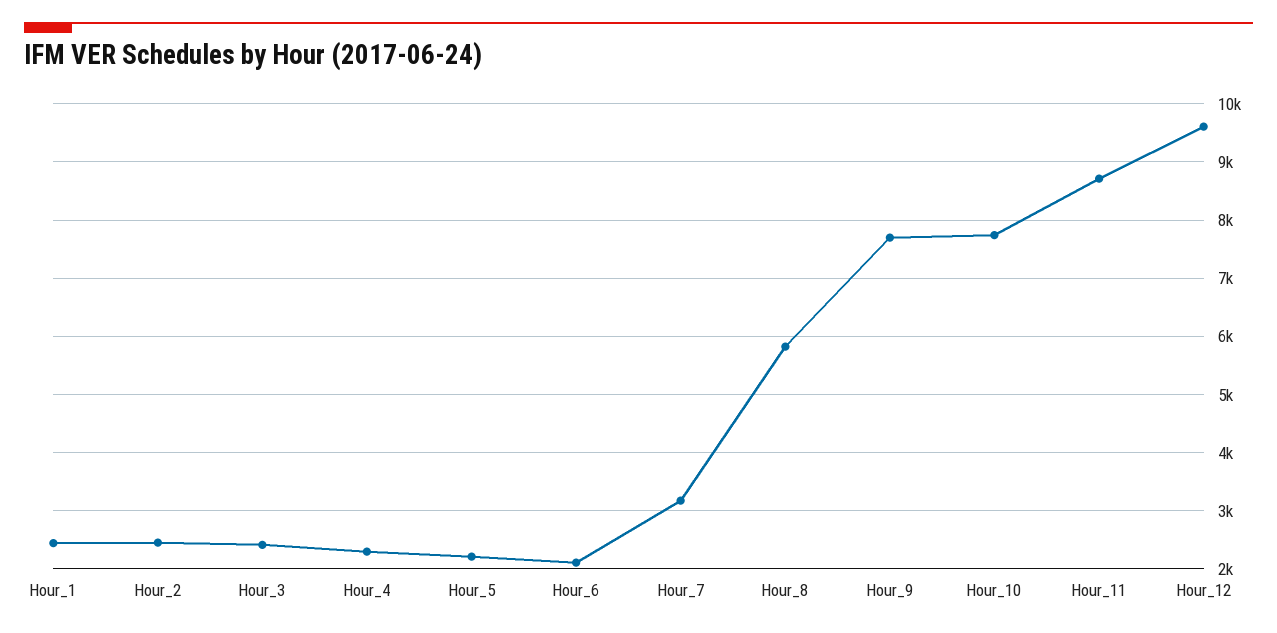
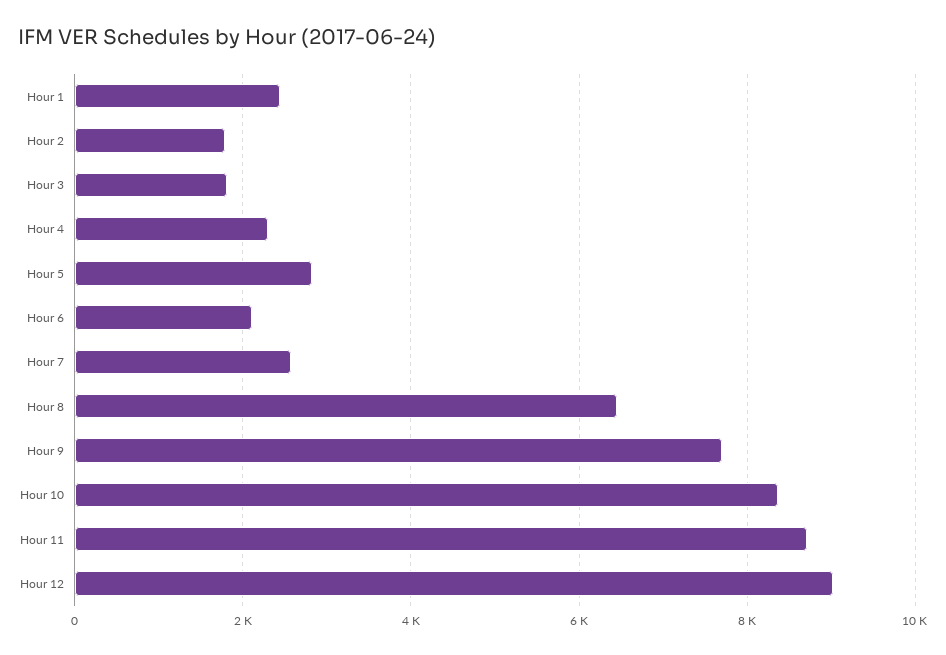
  {
    "Hour_1": 2400,
-   "Hour_2": 2400,
+   "Hour_2": 1800,
-   "Hour_3": 2400,
+   "Hour_3": 1800,
    "Hour_4": 2200,
-   "Hour_5": 2200,
+   "Hour_5": 2800,
    "Hour_6": 2200,
-   "Hour_7": 3200,
+   "Hour_7": 2600,
-   "Hour_8": 5800,
+   "Hour_8": 6400,
    "Hour_9": 7600,
-   "Hour_10": 7800,
+   "Hour_10": 8400,
    "Hour_11": 8800,
-   "Hour_12": 9600
+   "Hour_12": 9000
  }

